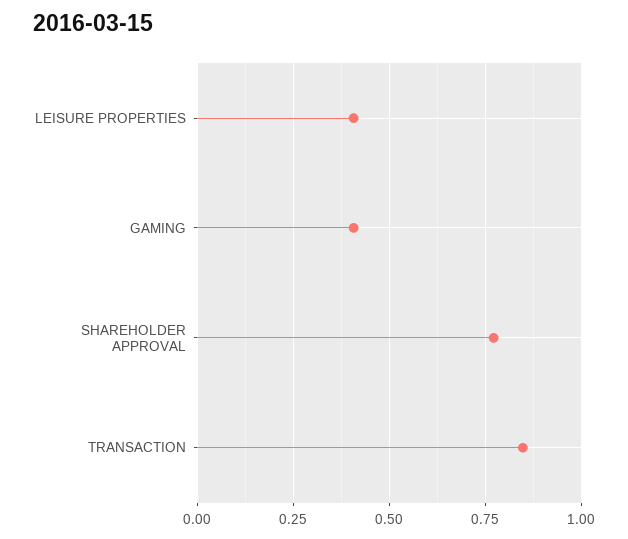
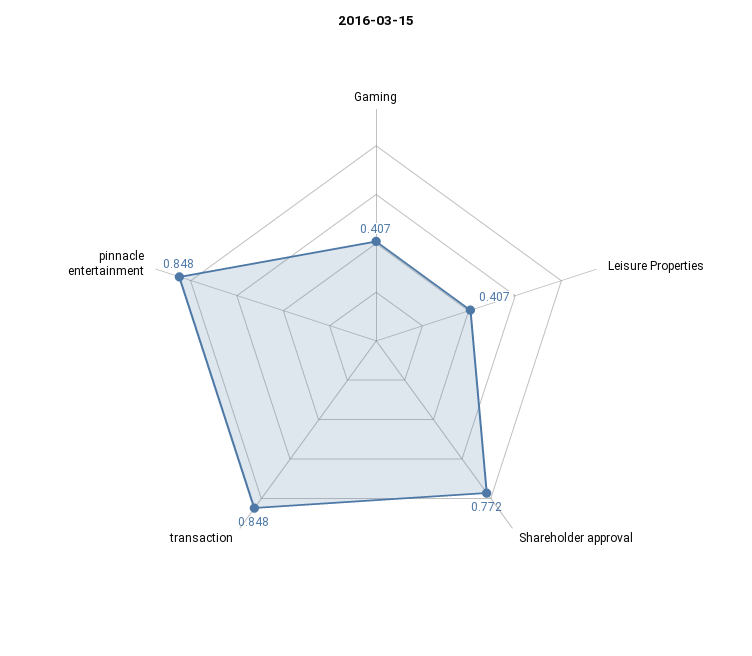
  {
    "LEISURE PROPERTIES": 0.407,
    "GAMING": 0.407,
    "SHAREHOLDER APPROVAL": 0.772,
-   "TRANSACTION": 0.848
+   "TRANSACTION": 0.848,
+   "pinnacle entertainment": 0.848
  }

